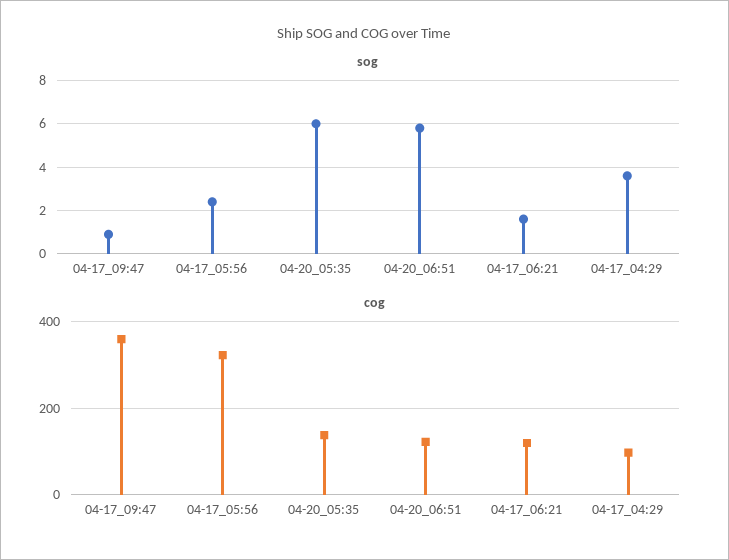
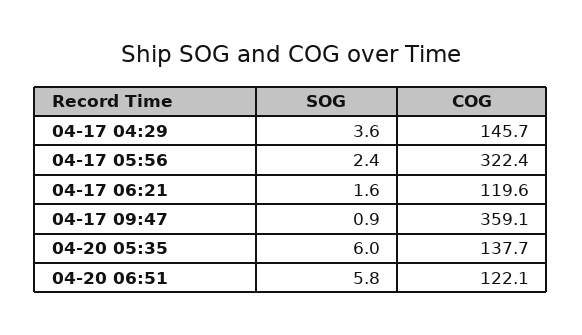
  {
    "sog": {
      "04-17_09:47": 0.9,
      "04-17_05:56": 2.4,
      "04-20_05:35": 6,
      "04-20_06:51": 5.8,
      "04-17_06:21": 1.6,
      "04-17_04:29": 3.6
    },
    "cog": {
      "04-17_09:47": 359.1,
      "04-17_05:56": 322.4,
      "04-20_05:35": 137.7,
      "04-20_06:51": 122.1,
      "04-17_06:21": 119.6,
-     "04-17_04:29": 100
+     "04-17_04:29": 145.7
    }
  }

